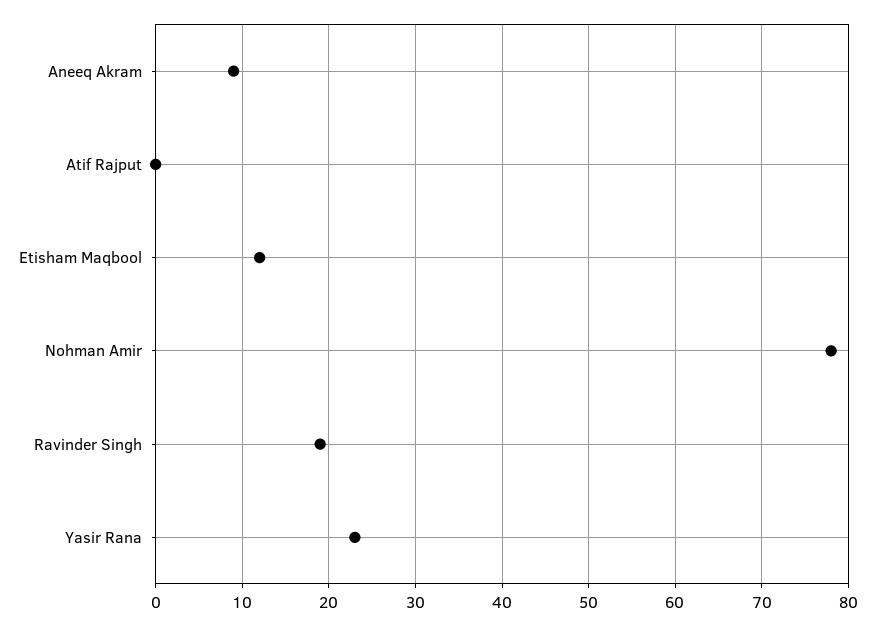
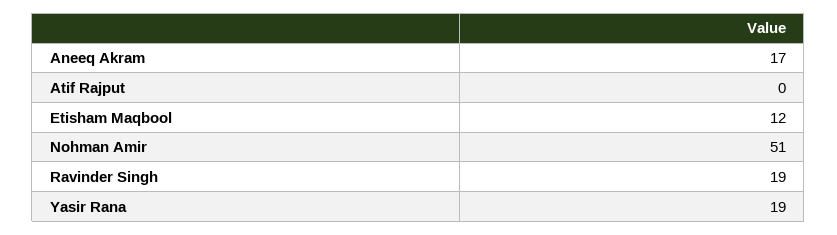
  {
-   "Aneeq Akram": 9,
+   "Aneeq Akram": 17,
    "Atif Rajput": 0,
    "Etisham Maqbool": 12,
-   "Nohman Amir": 78,
+   "Nohman Amir": 51,
    "Ravinder Singh": 19,
-   "Yasir Rana": 23
+   "Yasir Rana": 19
  }

